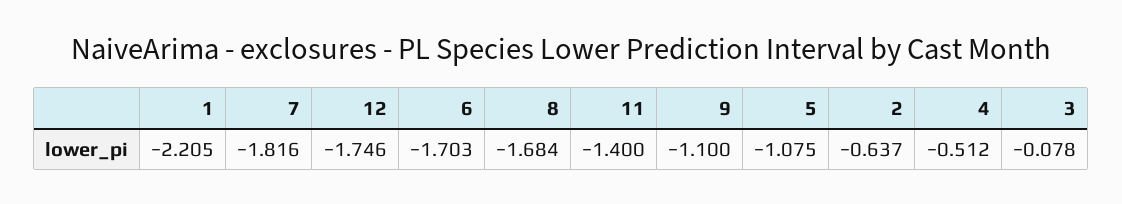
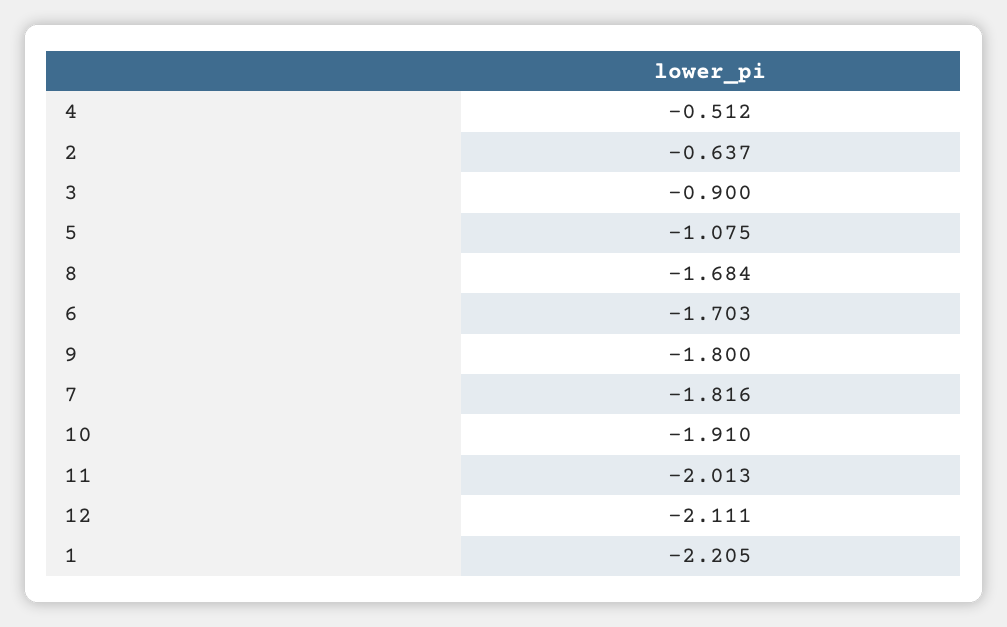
  {
    "1": -2.205,
    "7": -1.816,
-   "12": -1.746,
+   "12": -2.111,
    "6": -1.703,
    "8": -1.684,
-   "11": -1.4,
+   "11": -2.013,
-   "9": -1.1,
+   "9": -1.8,
    "5": -1.075,
    "2": -0.637,
    "4": -0.512,
-   "3": -0.078
+   "3": -0.9,
+   "10": -1.91
  }

